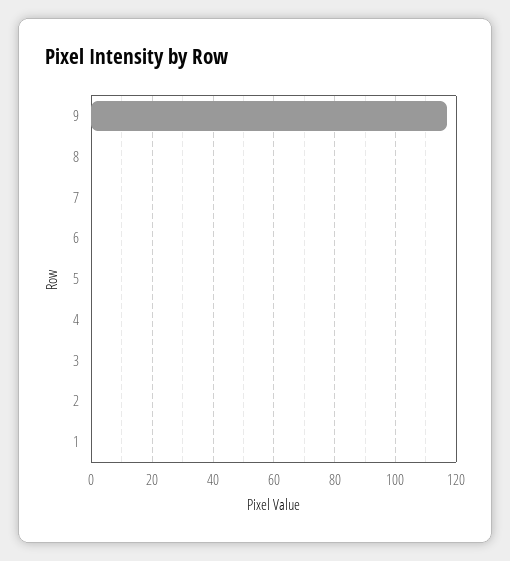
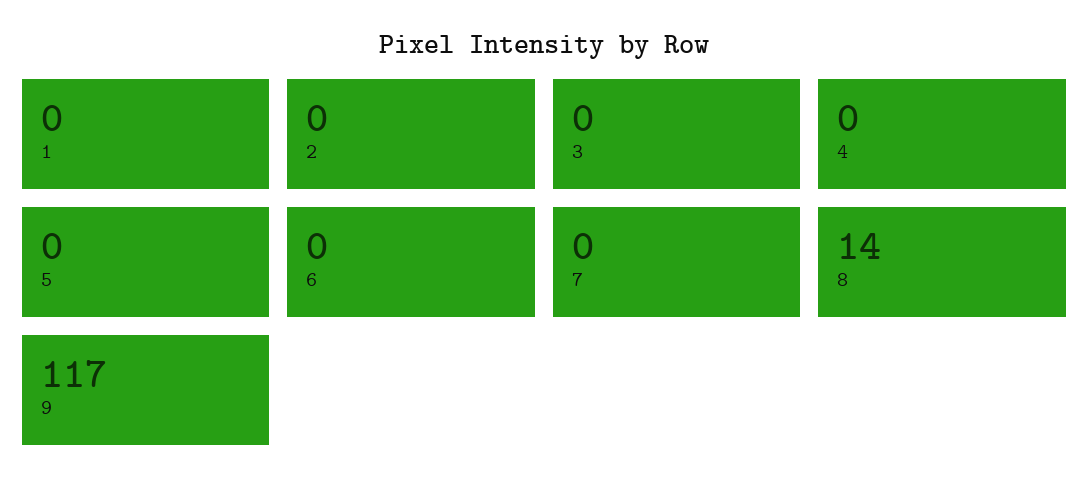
  {
    "9": 117,
-   "8": 0,
+   "8": 14,
    "7": 0,
    "6": 0,
    "5": 0,
    "4": 0,
    "3": 0,
    "2": 0,
    "1": 0
  }

